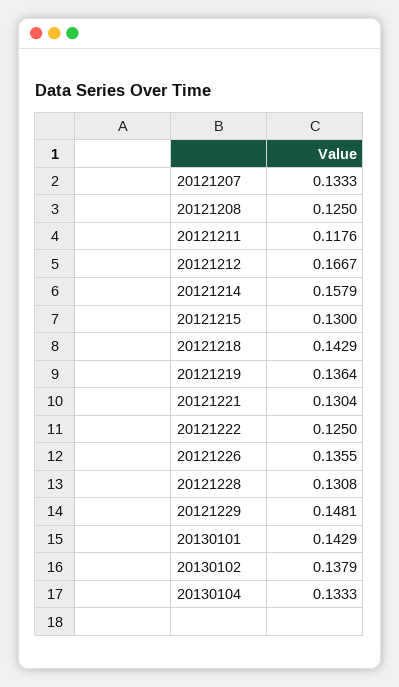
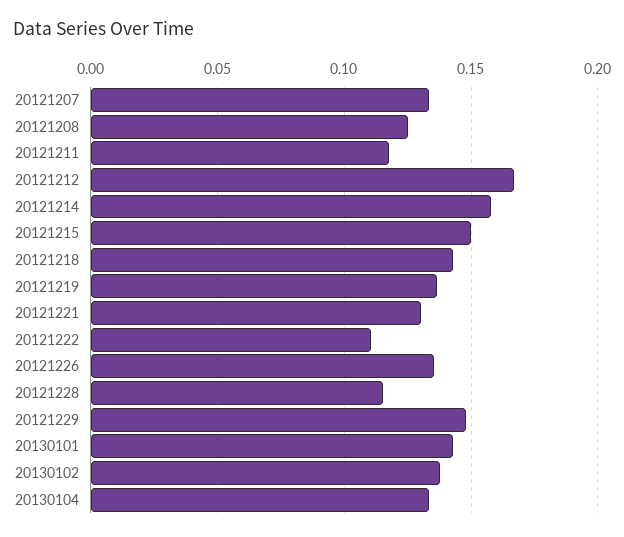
  {
    "20121207": 0.1333,
    "20121208": 0.125,
    "20121211": 0.1176,
    "20121212": 0.1667,
    "20121214": 0.1579,
-   "20121215": 0.13,
+   "20121215": 0.15,
    "20121218": 0.1429,
    "20121219": 0.1364,
    "20121221": 0.1304,
-   "20121222": 0.125,
+   "20121222": 0.11,
    "20121226": 0.1355,
-   "20121228": 0.1308,
+   "20121228": 0.115,
    "20121229": 0.1481,
    "20130101": 0.1429,
    "20130102": 0.1379,
    "20130104": 0.1333
  }

